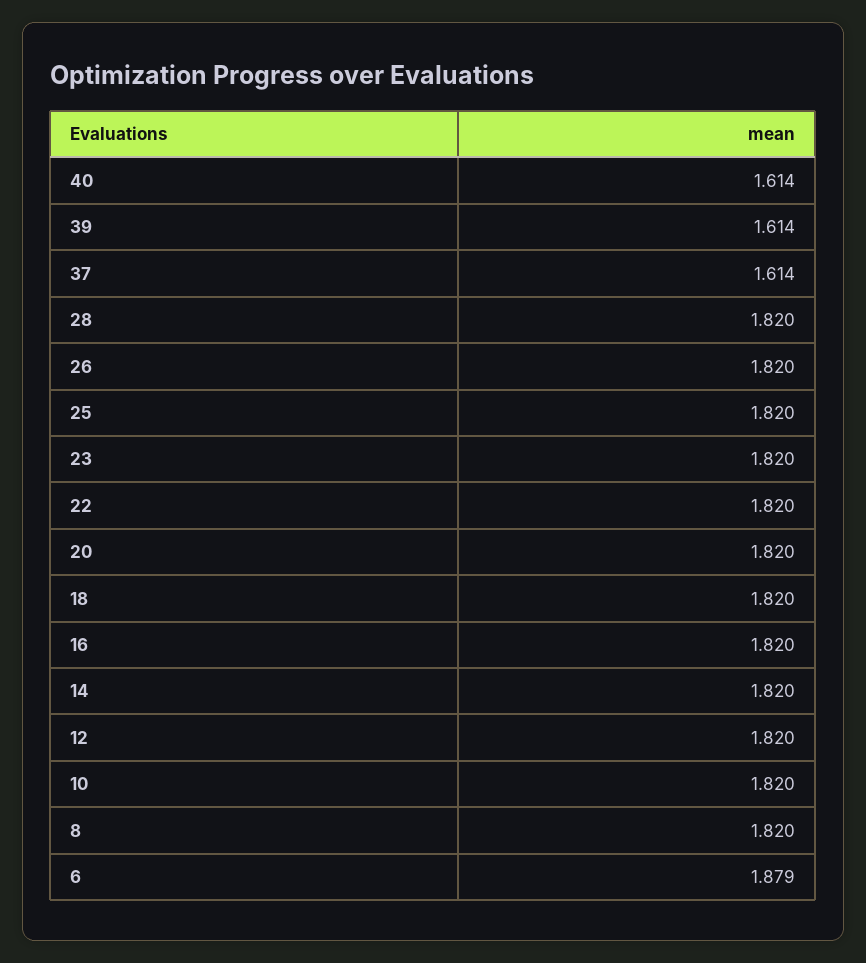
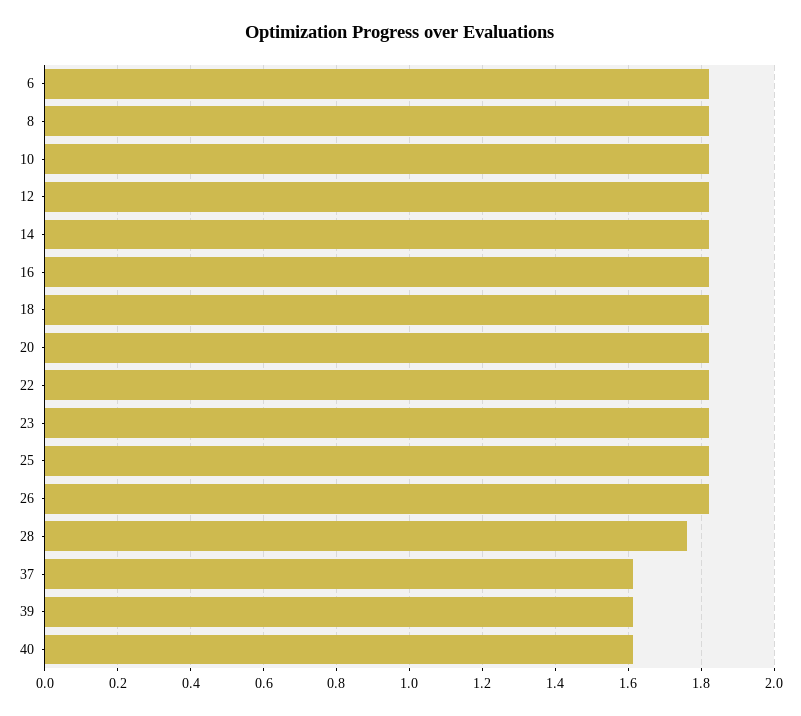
  {
    "40": 1.614,
    "39": 1.614,
    "37": 1.614,
-   "28": 1.82,
+   "28": 1.76,
    "26": 1.82,
    "25": 1.82,
    "23": 1.82,
    "22": 1.82,
    "20": 1.82,
    "18": 1.82,
    "16": 1.82,
    "14": 1.82,
    "12": 1.82,
    "10": 1.82,
    "8": 1.82,
-   "6": 1.879
+   "6": 1.82
  }

